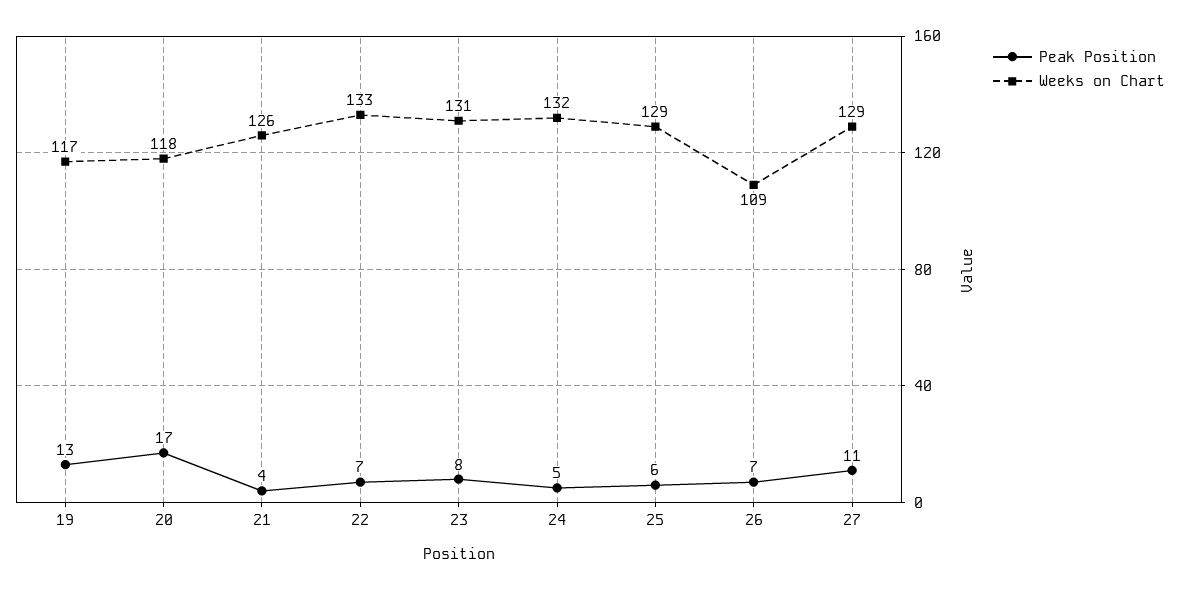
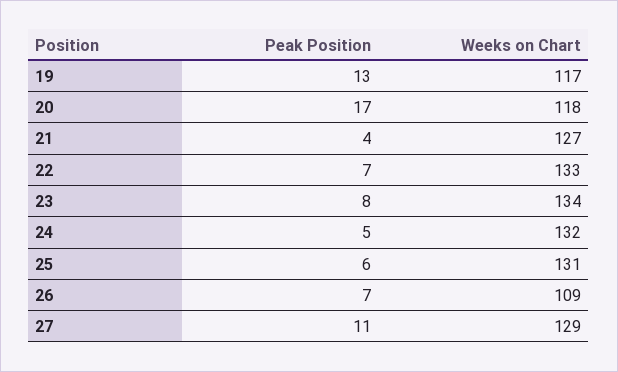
  {
    "Peak Position": {
      "19": 13,
      "20": 17,
      "21": 4,
      "22": 7,
      "23": 8,
      "24": 5,
      "25": 6,
      "26": 7,
      "27": 11
    },
    "Weeks on Chart": {
      "19": 117,
      "20": 118,
-     "21": 126,
+     "21": 127,
      "22": 133,
-     "23": 131,
+     "23": 134,
      "24": 132,
-     "25": 129,
+     "25": 131,
      "26": 109,
      "27": 129
    }
  }

